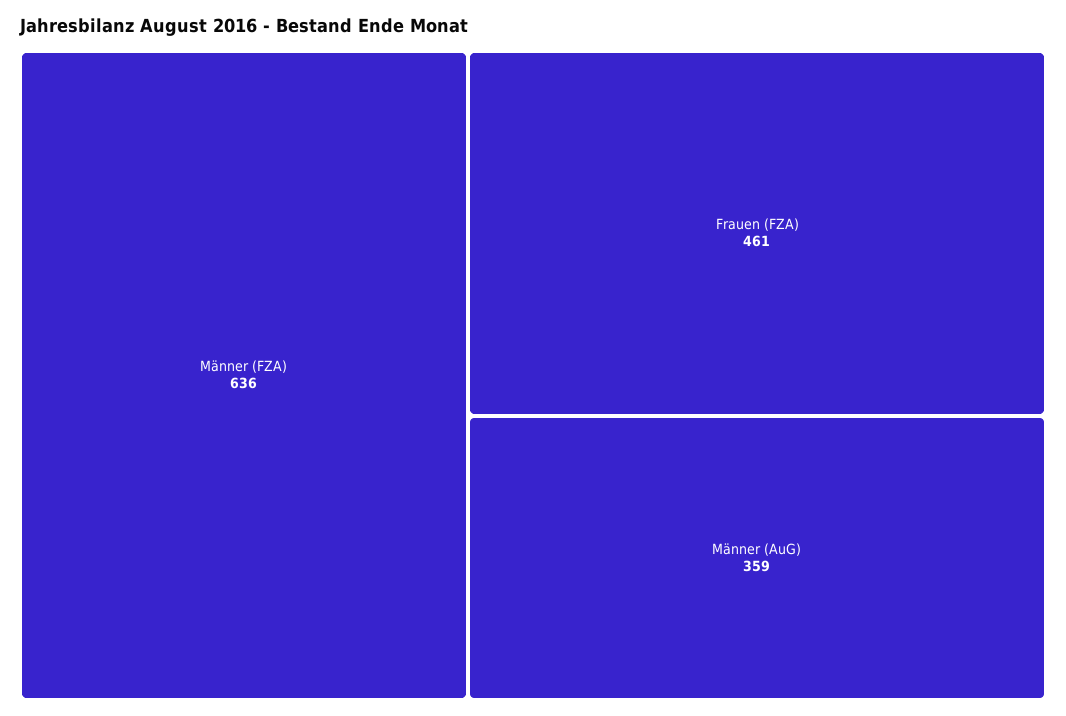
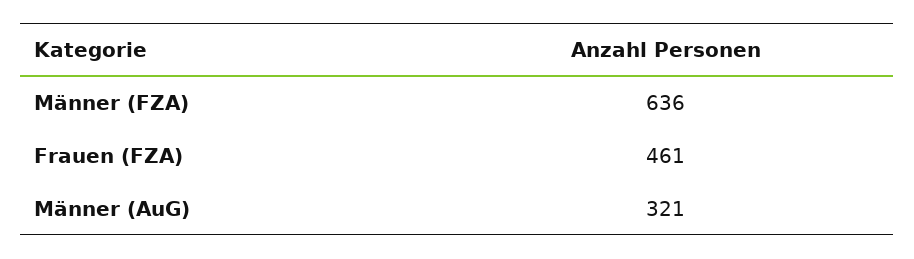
  {
    "Männer (FZA)": 636,
    "Frauen (FZA)": 461,
-   "Männer (AuG)": 359
+   "Männer (AuG)": 321
  }

